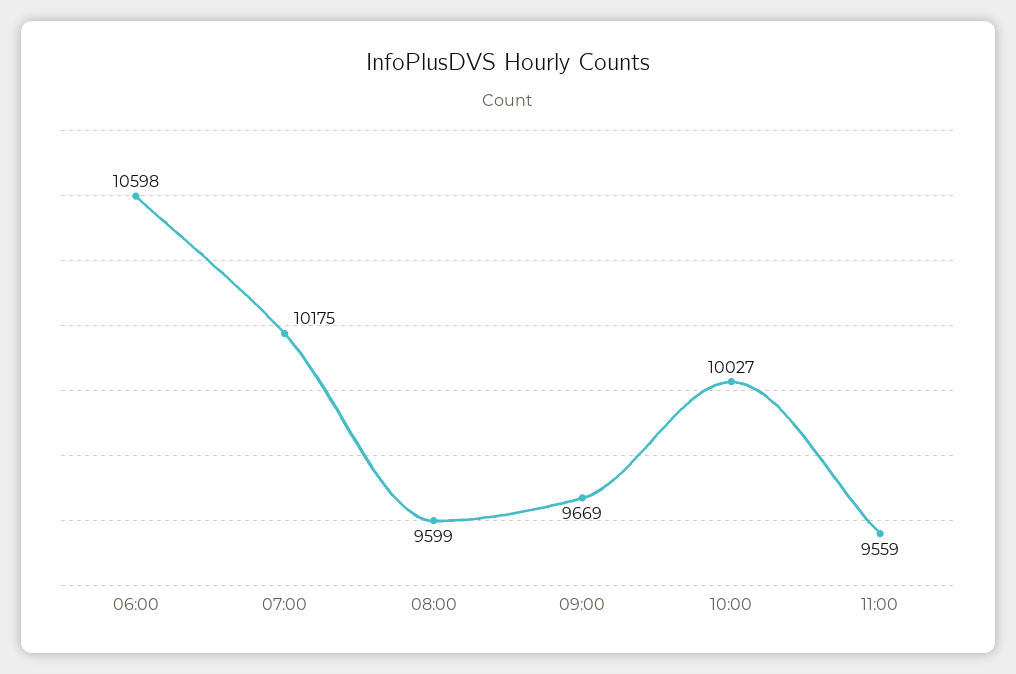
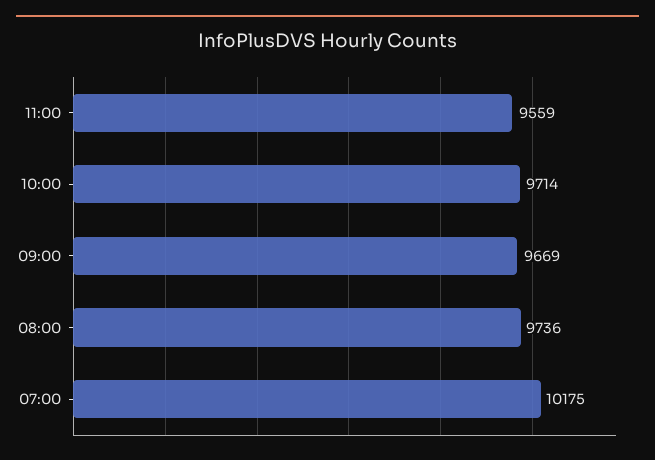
  {
-   "06:00": 10598,
    "07:00": 10175,
-   "08:00": 9599,
+   "08:00": 9736,
    "09:00": 9669,
-   "10:00": 10027,
+   "10:00": 9714,
    "11:00": 9559
  }

